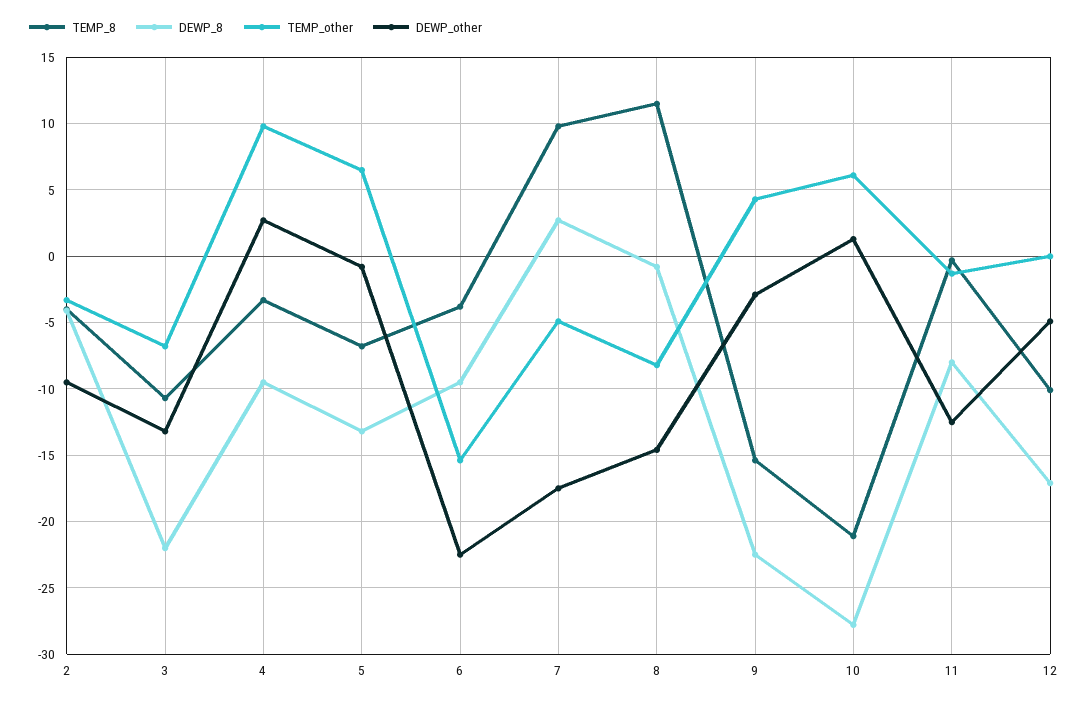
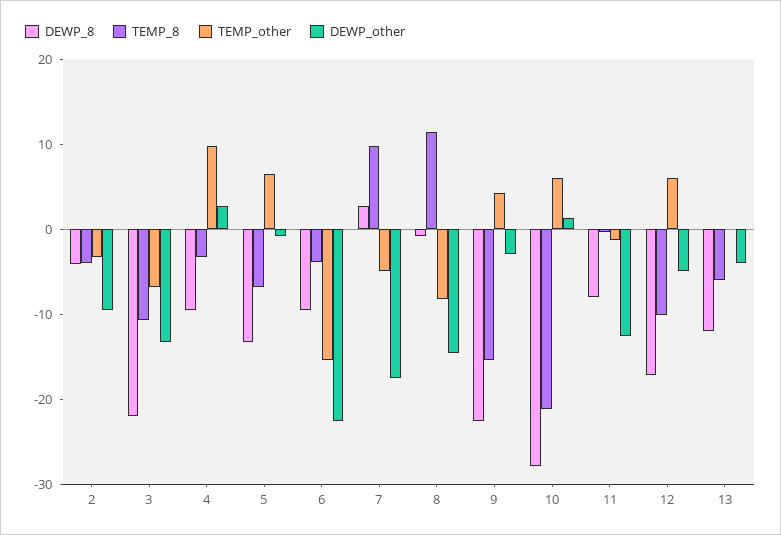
  {
    "TEMP_8": {
      "2": -4,
      "3": -10.5,
      "4": -3.5,
      "5": -7,
      "6": -4,
      "7": 10,
      "8": 11.5,
      "9": -15.5,
      "10": -21,
      "11": -0.5,
-     "12": -10
+     "12": -10,
+     "13": -6
    },
    "DEWP_8": {
      "2": -4,
      "3": -22,
      "4": -9.5,
      "5": -13,
      "6": -9.5,
      "7": 2.5,
      "8": -1,
      "9": -22.5,
      "10": -28,
      "11": -8,
-     "12": -17
+     "12": -17,
+     "13": -12
    },
    "TEMP_other": {
      "2": -3.5,
      "3": -7,
      "4": 10,
      "5": 6.5,
      "6": -15.5,
      "7": -5,
      "8": -8,
      "9": 4.5,
      "10": 6,
      "11": -1.5,
-     "12": 0
+     "12": 6,
+     "13": 0
    },
    "DEWP_other": {
      "2": -9.5,
      "3": -13,
      "4": 2.5,
      "5": -1,
      "6": -22.5,
      "7": -17.5,
      "8": -14.5,
      "9": -3,
      "10": 1.5,
      "11": -12.5,
-     "12": -5
+     "12": -5,
+     "13": -4
    }
  }

